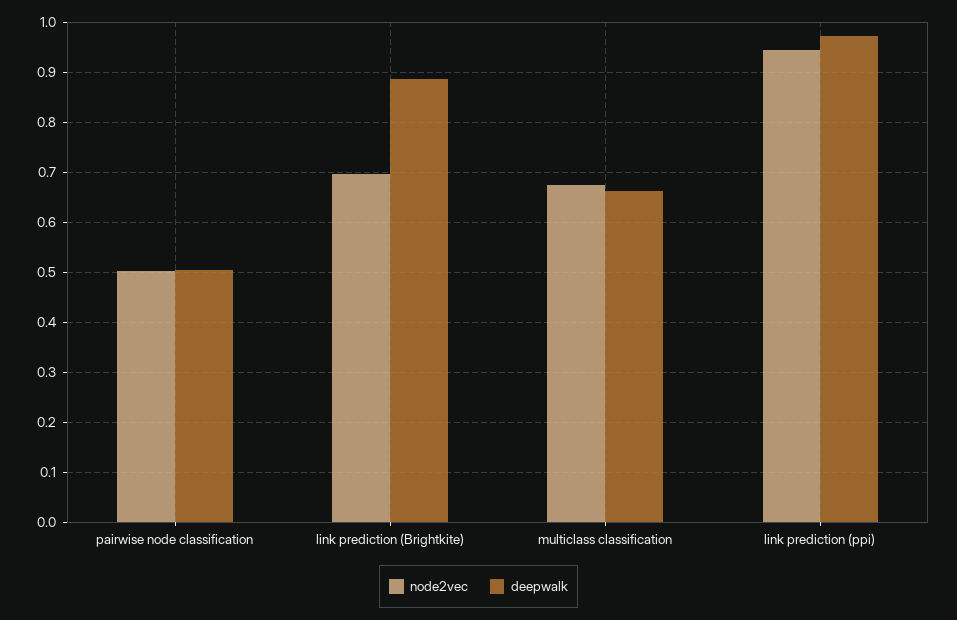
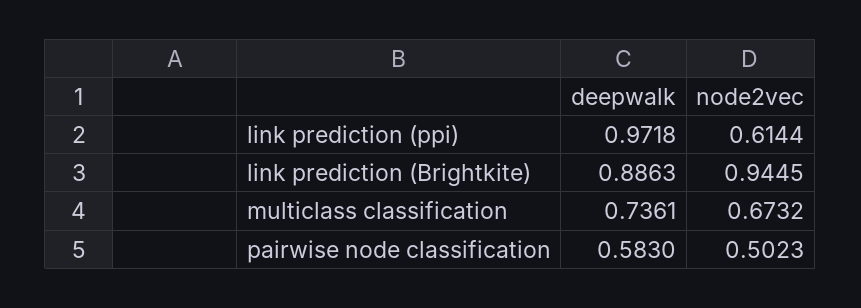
  {
    "node2vec": {
      "pairwise node classification": 0.5023,
-     "link prediction (Brightkite)": 0.7,
+     "link prediction (Brightkite)": 0.9445,
      "multiclass classification": 0.6732,
-     "link prediction (ppi)": 0.94
+     "link prediction (ppi)": 0.6144
    },
    "deepwalk": {
-     "pairwise node classification": 0.5,
+     "pairwise node classification": 0.583,
      "link prediction (Brightkite)": 0.8863,
-     "multiclass classification": 0.66,
+     "multiclass classification": 0.7361,
      "link prediction (ppi)": 0.9718
    }
  }

